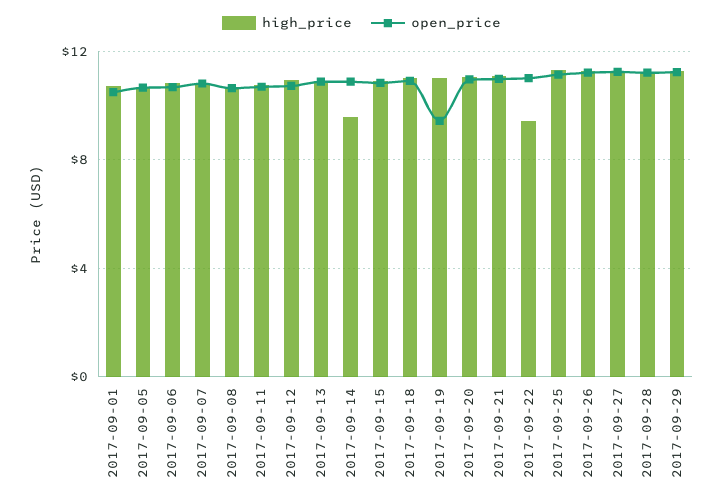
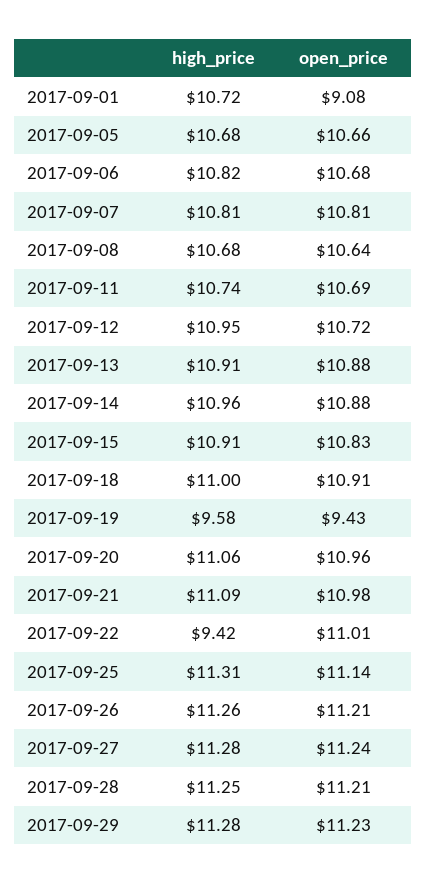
  {
    "high_price": {
      "2017-09-01": 10.72,
      "2017-09-05": 10.68,
      "2017-09-06": 10.82,
      "2017-09-07": 10.81,
      "2017-09-08": 10.68,
      "2017-09-11": 10.74,
      "2017-09-12": 10.95,
      "2017-09-13": 10.91,
-     "2017-09-14": 9.5,
+     "2017-09-14": 10.96,
      "2017-09-15": 10.91,
      "2017-09-18": 11,
-     "2017-09-19": 11,
+     "2017-09-19": 9.58,
      "2017-09-20": 11.06,
      "2017-09-21": 11.09,
      "2017-09-22": 9.42,
      "2017-09-25": 11.31,
      "2017-09-26": 11.26,
      "2017-09-27": 11.28,
      "2017-09-28": 11.25,
      "2017-09-29": 11.28
    },
    "open_price": {
-     "2017-09-01": 10.5,
+     "2017-09-01": 9.08,
      "2017-09-05": 10.66,
      "2017-09-06": 10.68,
      "2017-09-07": 10.81,
      "2017-09-08": 10.64,
      "2017-09-11": 10.69,
      "2017-09-12": 10.72,
      "2017-09-13": 10.88,
      "2017-09-14": 10.88,
      "2017-09-15": 10.83,
      "2017-09-18": 10.91,
      "2017-09-19": 9.43,
      "2017-09-20": 10.96,
      "2017-09-21": 10.98,
      "2017-09-22": 11.01,
      "2017-09-25": 11.14,
      "2017-09-26": 11.21,
      "2017-09-27": 11.24,
      "2017-09-28": 11.21,
      "2017-09-29": 11.23
    }
  }

